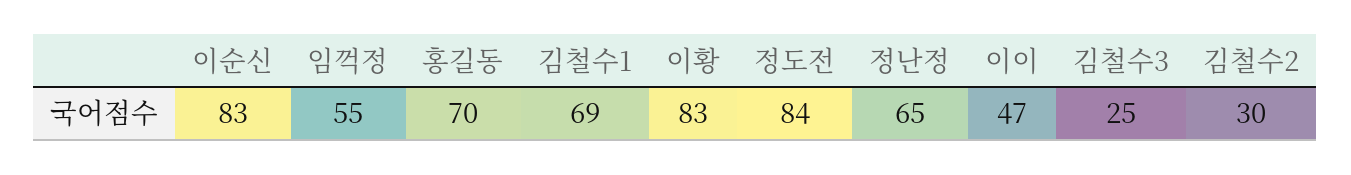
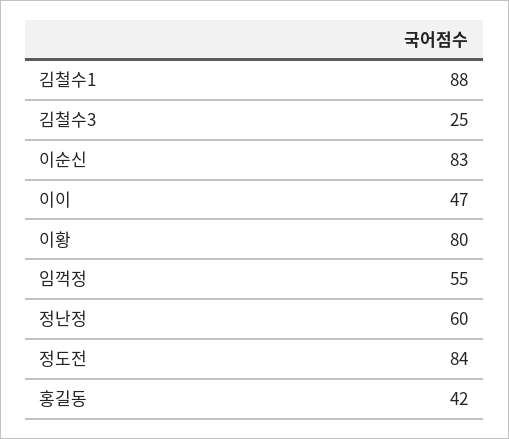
  {
    "이순신": 83,
    "임꺽정": 55,
-   "홍길동": 70,
+   "홍길동": 42,
-   "김철수1": 69,
+   "김철수1": 88,
-   "이황": 83,
+   "이황": 80,
    "정도전": 84,
-   "정난정": 65,
+   "정난정": 60,
    "이이": 47,
-   "김철수3": 25,
+   "김철수3": 25
-   "김철수2": 30
  }

